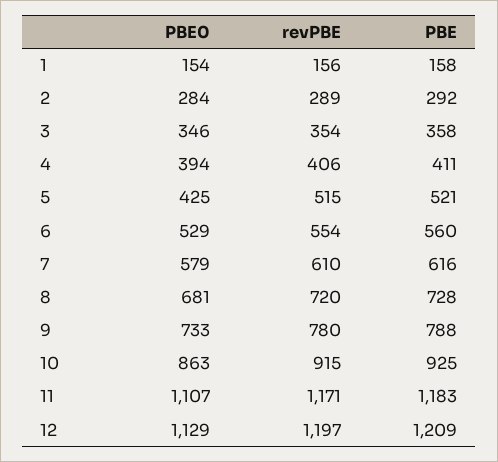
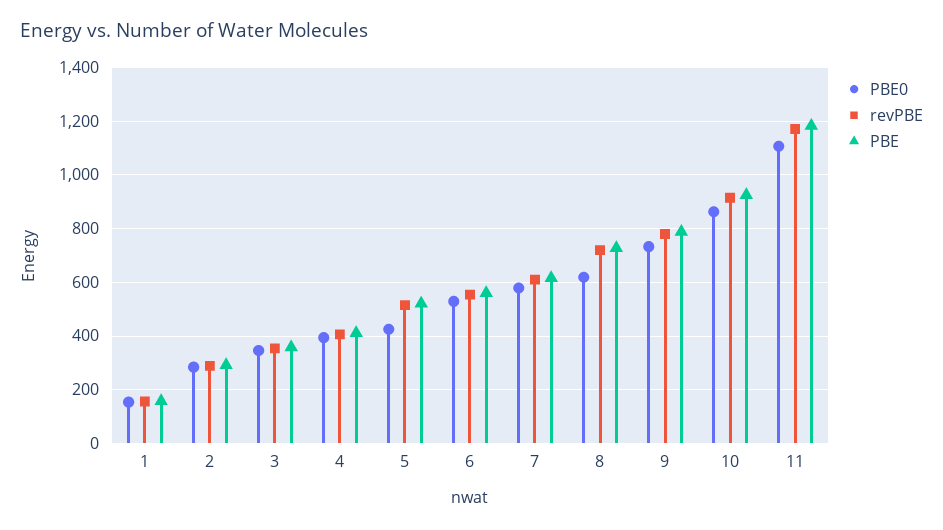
  {
    "PBE0": {
      "1": 154,
      "2": 284,
      "3": 346,
      "4": 394,
      "5": 425,
      "6": 529,
      "7": 579,
-     "8": 681,
+     "8": 625,
      "9": 733,
      "10": 863,
-     "11": 1107,
+     "11": 1107
-     "12": 1129
    },
    "revPBE": {
      "1": 156,
      "2": 289,
      "3": 354,
      "4": 406,
      "5": 515,
      "6": 554,
      "7": 610,
      "8": 720,
      "9": 780,
      "10": 915,
-     "11": 1171,
+     "11": 1171
-     "12": 1197
    },
    "PBE": {
      "1": 158,
      "2": 292,
      "3": 358,
      "4": 411,
      "5": 521,
      "6": 560,
      "7": 616,
      "8": 728,
      "9": 788,
      "10": 925,
-     "11": 1183,
+     "11": 1183
-     "12": 1209
    }
  }

